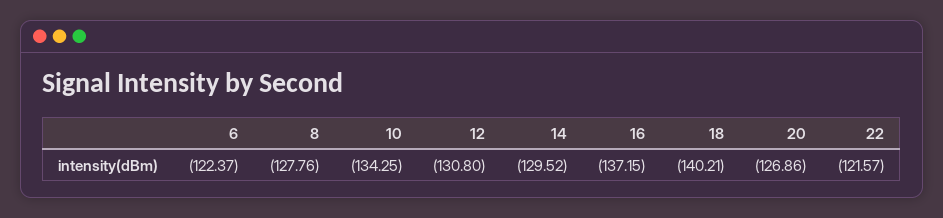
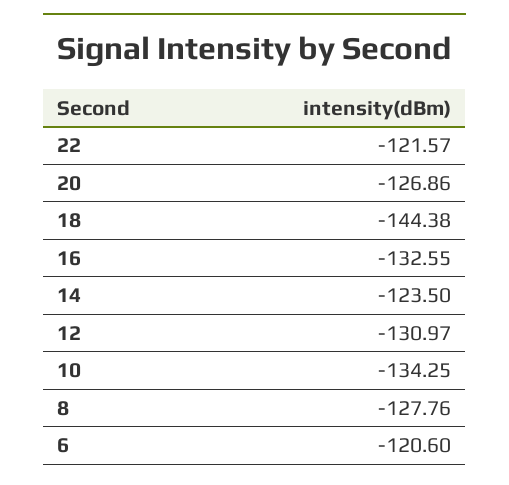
  {
-   "6": -122.37,
+   "6": -120.6,
    "8": -127.76,
    "10": -134.25,
-   "12": -130.8,
+   "12": -130.97,
-   "14": -129.52,
+   "14": -123.5,
-   "16": -137.15,
+   "16": -132.55,
-   "18": -140.21,
+   "18": -144.38,
    "20": -126.86,
    "22": -121.57
  }

